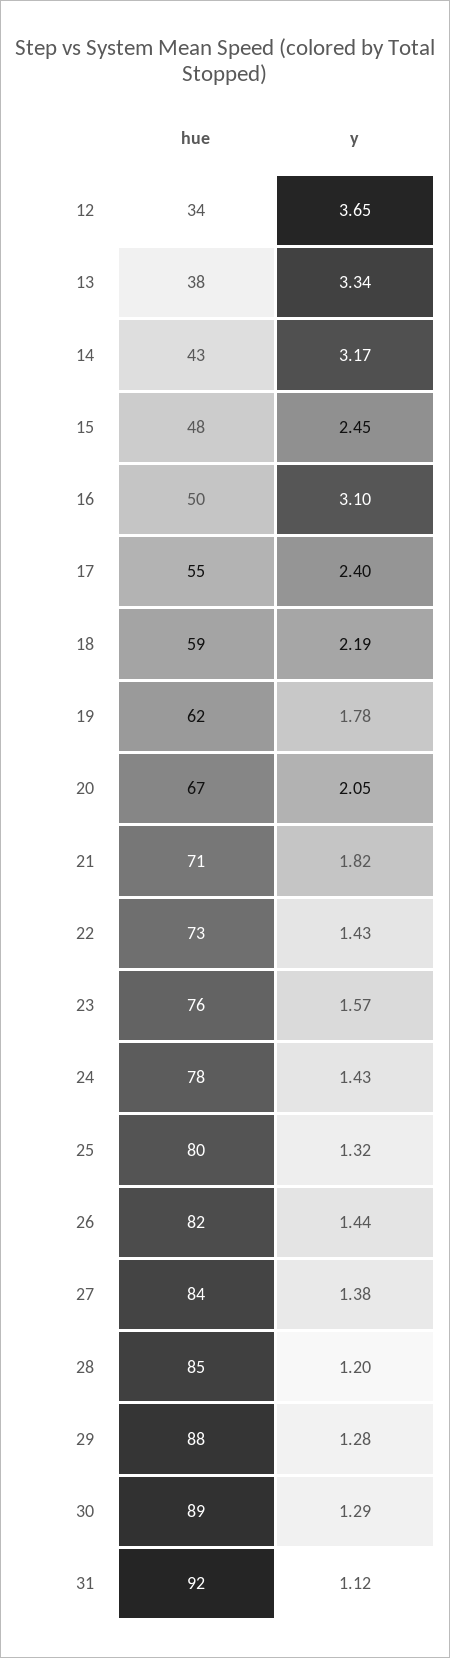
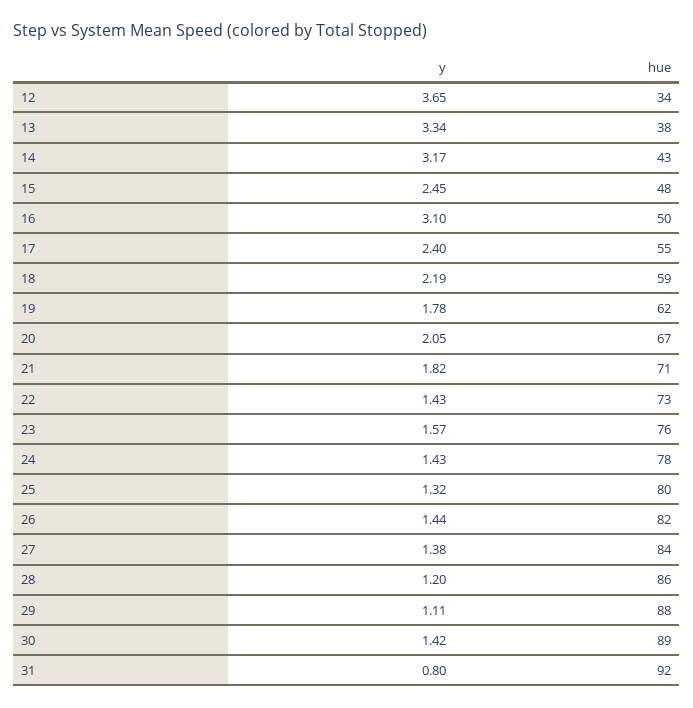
  {
    "hue": {
      "12": 34,
      "13": 38,
      "14": 43,
      "15": 48,
      "16": 50,
      "17": 55,
      "18": 59,
      "19": 62,
      "20": 67,
      "21": 71,
      "22": 73,
      "23": 76,
      "24": 78,
      "25": 80,
      "26": 82,
      "27": 84,
-     "28": 85,
+     "28": 86,
      "29": 88,
      "30": 89,
      "31": 92
    },
    "y": {
      "12": 3.65,
      "13": 3.34,
      "14": 3.17,
      "15": 2.45,
      "16": 3.1,
      "17": 2.4,
      "18": 2.19,
      "19": 1.78,
      "20": 2.05,
      "21": 1.82,
      "22": 1.43,
      "23": 1.57,
      "24": 1.43,
      "25": 1.32,
      "26": 1.44,
      "27": 1.38,
      "28": 1.2,
-     "29": 1.28,
+     "29": 1.11,
-     "30": 1.29,
+     "30": 1.42,
-     "31": 1.12
+     "31": 0.8
    }
  }

